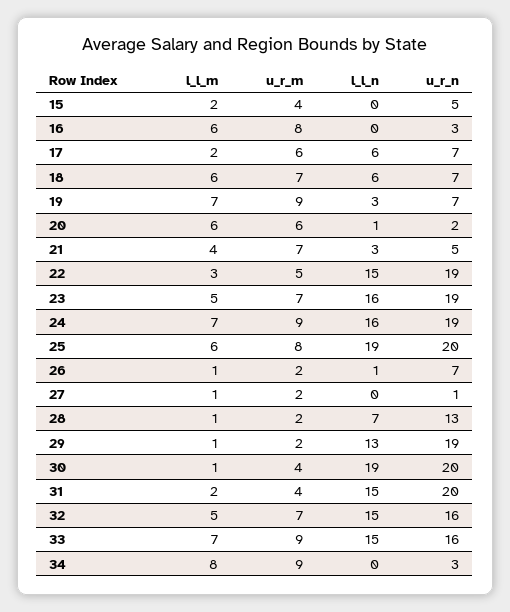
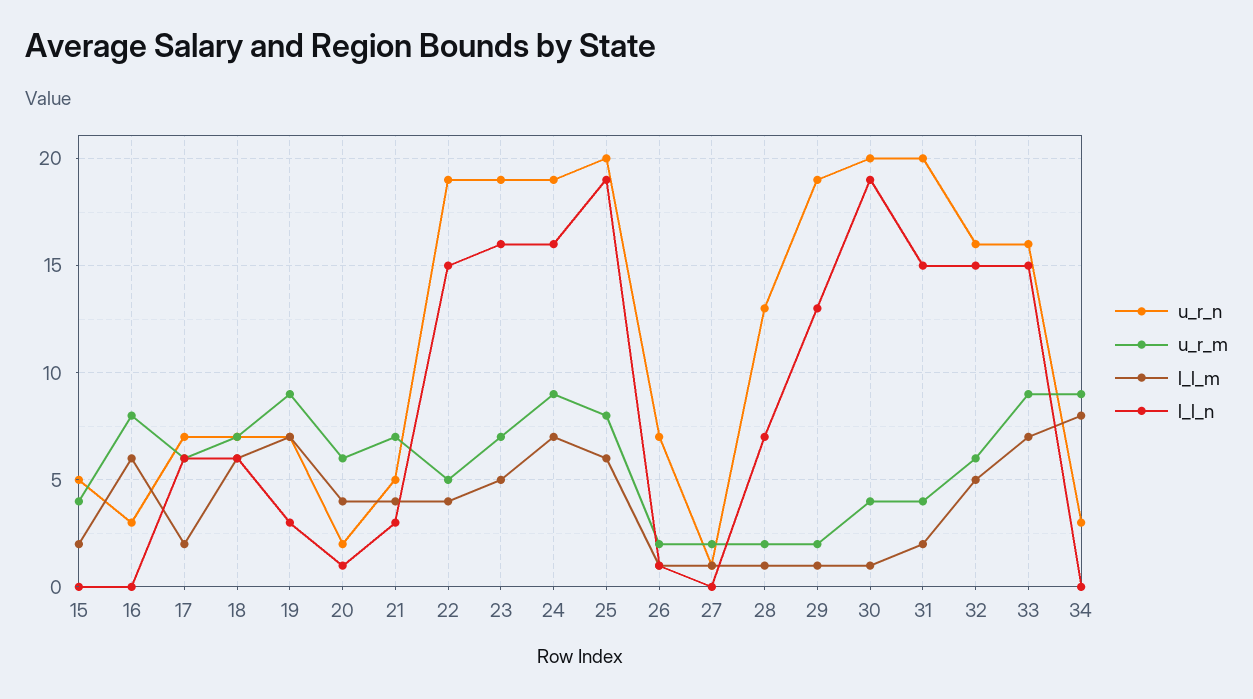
  {
    "l_l_m": {
      "15": 2,
      "16": 6,
      "17": 2,
      "18": 6,
      "19": 7,
-     "20": 6,
+     "20": 4,
      "21": 4,
-     "22": 3,
+     "22": 4,
      "23": 5,
      "24": 7,
      "25": 6,
      "26": 1,
      "27": 1,
      "28": 1,
      "29": 1,
      "30": 1,
      "31": 2,
      "32": 5,
      "33": 7,
      "34": 8
    },
    "u_r_m": {
      "15": 4,
      "16": 8,
      "17": 6,
      "18": 7,
      "19": 9,
      "20": 6,
      "21": 7,
      "22": 5,
      "23": 7,
      "24": 9,
      "25": 8,
      "26": 2,
      "27": 2,
      "28": 2,
      "29": 2,
      "30": 4,
      "31": 4,
-     "32": 7,
+     "32": 6,
      "33": 9,
      "34": 9
    },
    "l_l_n": {
      "15": 0,
      "16": 0,
      "17": 6,
      "18": 6,
      "19": 3,
      "20": 1,
      "21": 3,
      "22": 15,
      "23": 16,
      "24": 16,
      "25": 19,
      "26": 1,
      "27": 0,
      "28": 7,
      "29": 13,
      "30": 19,
      "31": 15,
      "32": 15,
      "33": 15,
      "34": 0
    },
    "u_r_n": {
      "15": 5,
      "16": 3,
      "17": 7,
      "18": 7,
      "19": 7,
      "20": 2,
      "21": 5,
      "22": 19,
      "23": 19,
      "24": 19,
      "25": 20,
      "26": 7,
      "27": 1,
      "28": 13,
      "29": 19,
      "30": 20,
      "31": 20,
      "32": 16,
      "33": 16,
      "34": 3
    }
  }

